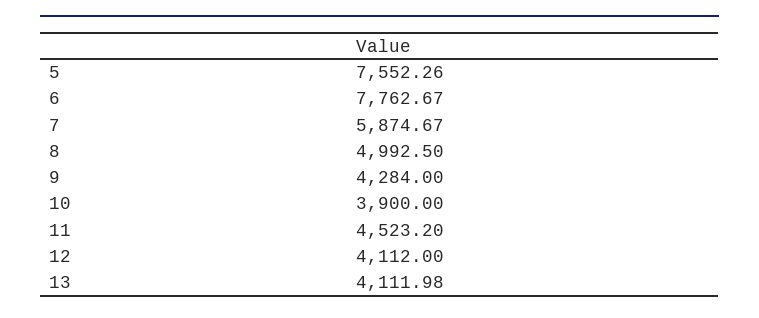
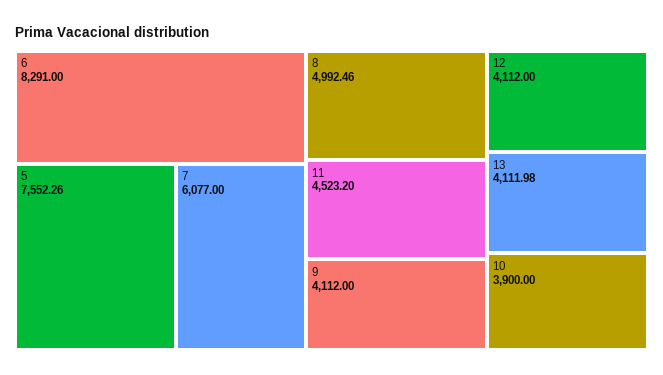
  {
    "5": 7552.26,
-   "6": 7762.67,
+   "6": 8291,
-   "7": 5874.67,
+   "7": 6077,
-   "8": 4992.5,
+   "8": 4992.46,
-   "9": 4284,
+   "9": 4112,
    "10": 3900,
    "11": 4523.2,
    "12": 4112,
    "13": 4111.98
  }

